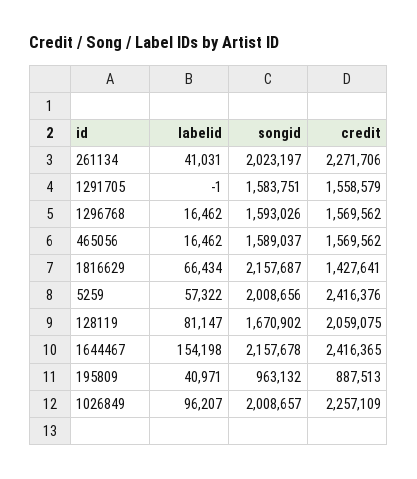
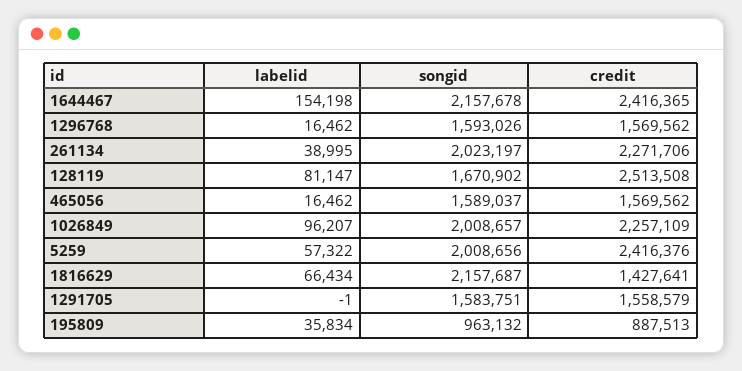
  {
    "labelid": {
-     "261134": 41031,
+     "261134": 38995,
      "1291705": -1,
      "1296768": 16462,
      "465056": 16462,
      "1816629": 66434,
      "5259": 57322,
      "128119": 81147,
      "1644467": 154198,
-     "195809": 40971,
+     "195809": 35834,
      "1026849": 96207
    },
    "songid": {
      "261134": 2023197,
      "1291705": 1583751,
      "1296768": 1593026,
      "465056": 1589037,
      "1816629": 2157687,
      "5259": 2008656,
      "128119": 1670902,
      "1644467": 2157678,
      "195809": 963132,
      "1026849": 2008657
    },
    "credit": {
      "261134": 2271706,
      "1291705": 1558579,
      "1296768": 1569562,
      "465056": 1569562,
      "1816629": 1427641,
      "5259": 2416376,
-     "128119": 2059075,
+     "128119": 2513508,
      "1644467": 2416365,
      "195809": 887513,
      "1026849": 2257109
    }
  }

